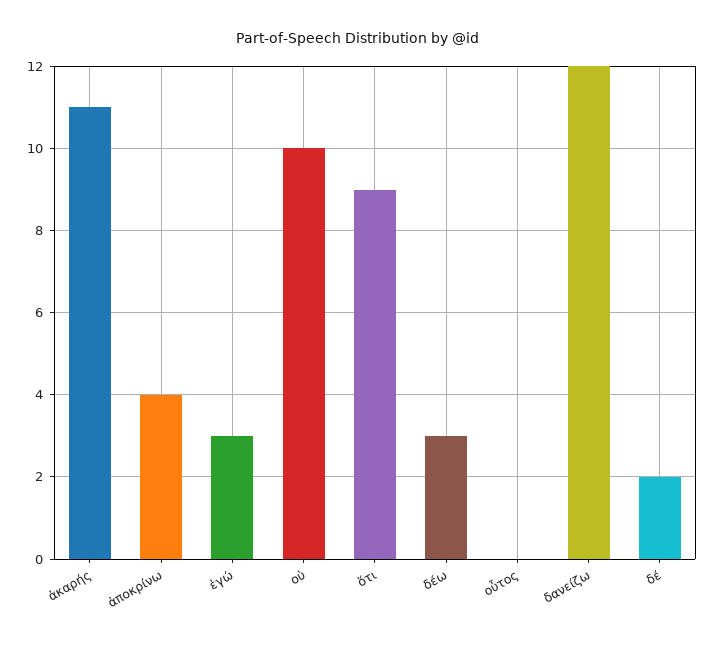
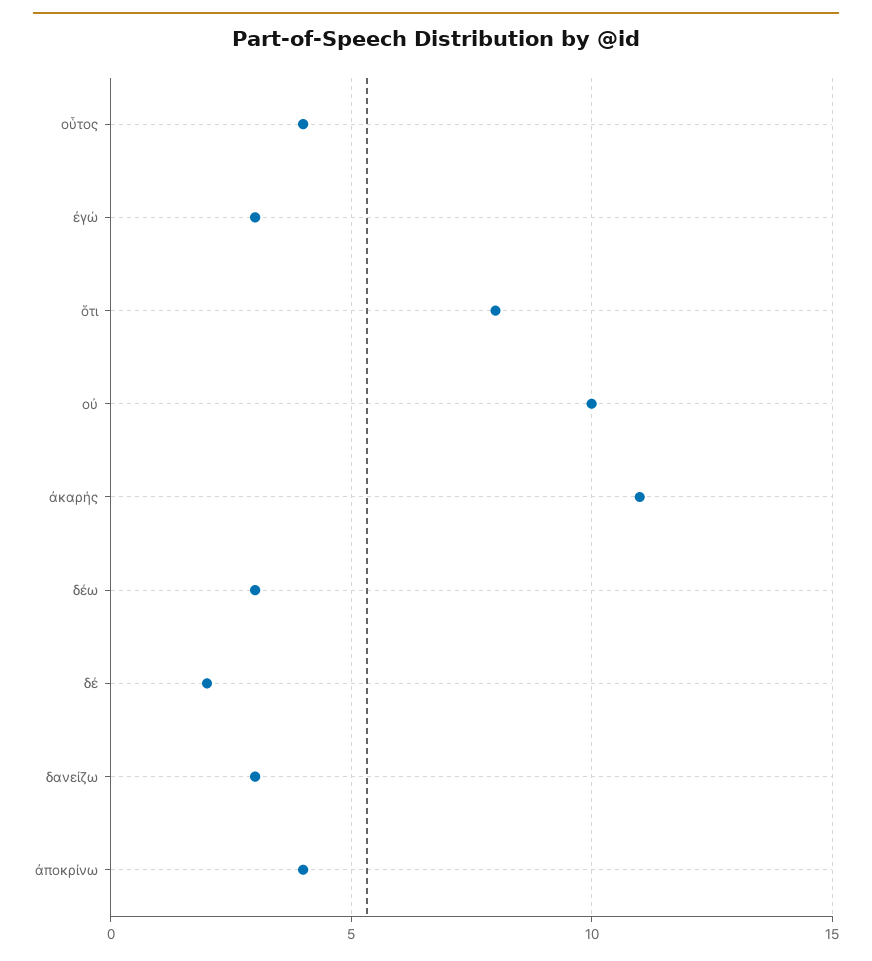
  {
    "ἀκαρής": 11,
    "ἀποκρίνω": 4,
    "ἐγώ": 3,
    "οὐ": 10,
-   "ὅτι": 9,
+   "ὅτι": 8,
    "δέω": 3,
-   "οὗτος": 0,
+   "οὗτος": 4,
-   "δανείζω": 12,
+   "δανείζω": 3,
    "δέ": 2
  }

